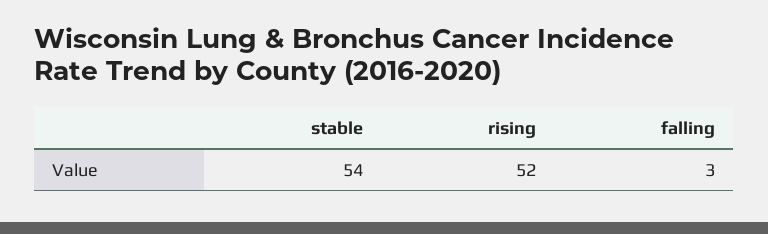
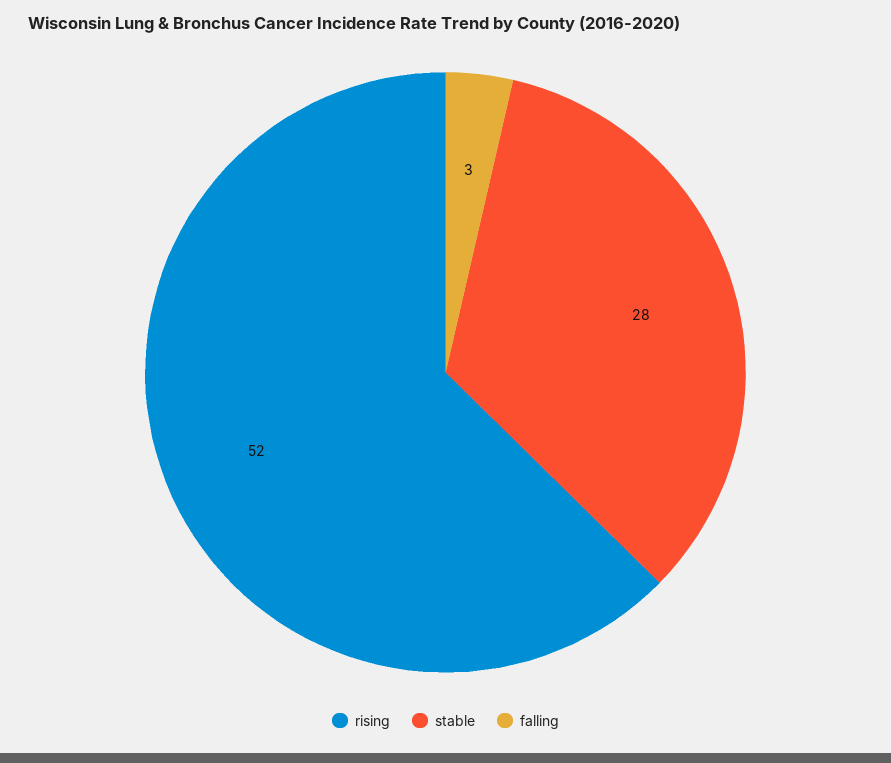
  {
-   "stable": 54,
+   "stable": 28,
    "rising": 52,
    "falling": 3
  }

